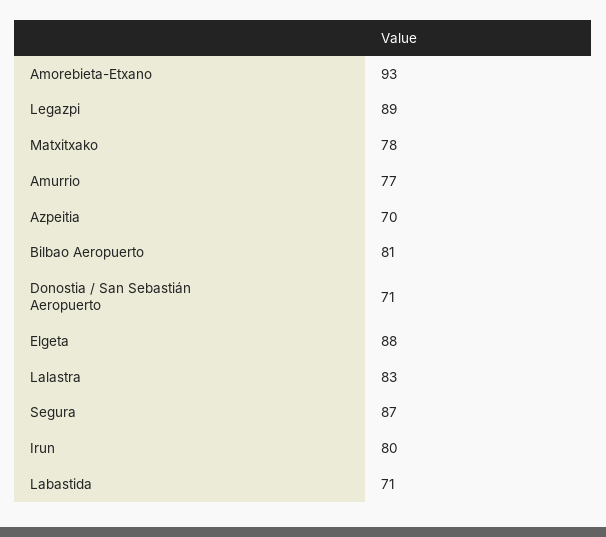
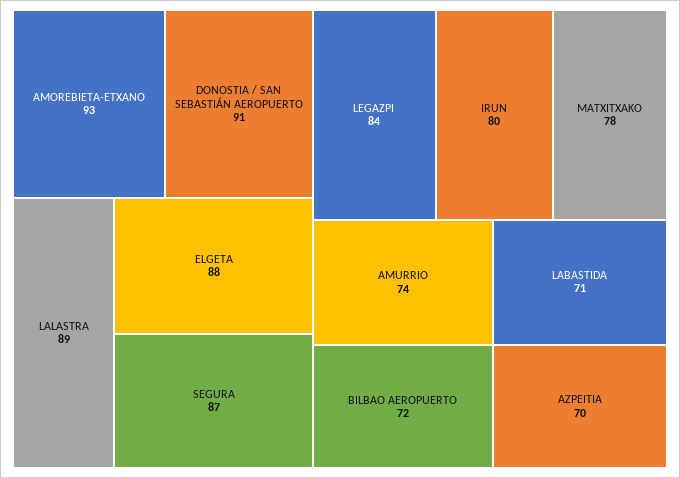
  {
    "Amorebieta-Etxano": 93,
-   "Legazpi": 89,
+   "Legazpi": 84,
    "Matxitxako": 78,
-   "Amurrio": 77,
+   "Amurrio": 74,
    "Azpeitia": 70,
-   "Bilbao Aeropuerto": 81,
+   "Bilbao Aeropuerto": 72,
-   "Donostia / San Sebastián Aeropuerto": 71,
+   "Donostia / San Sebastián Aeropuerto": 91,
    "Elgeta": 88,
-   "Lalastra": 83,
+   "Lalastra": 89,
    "Segura": 87,
    "Irun": 80,
    "Labastida": 71
  }

